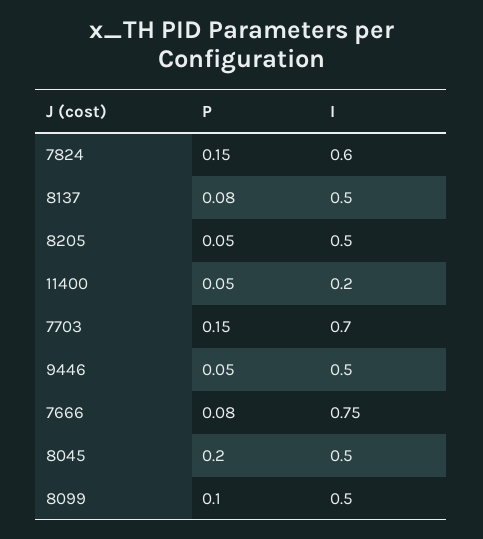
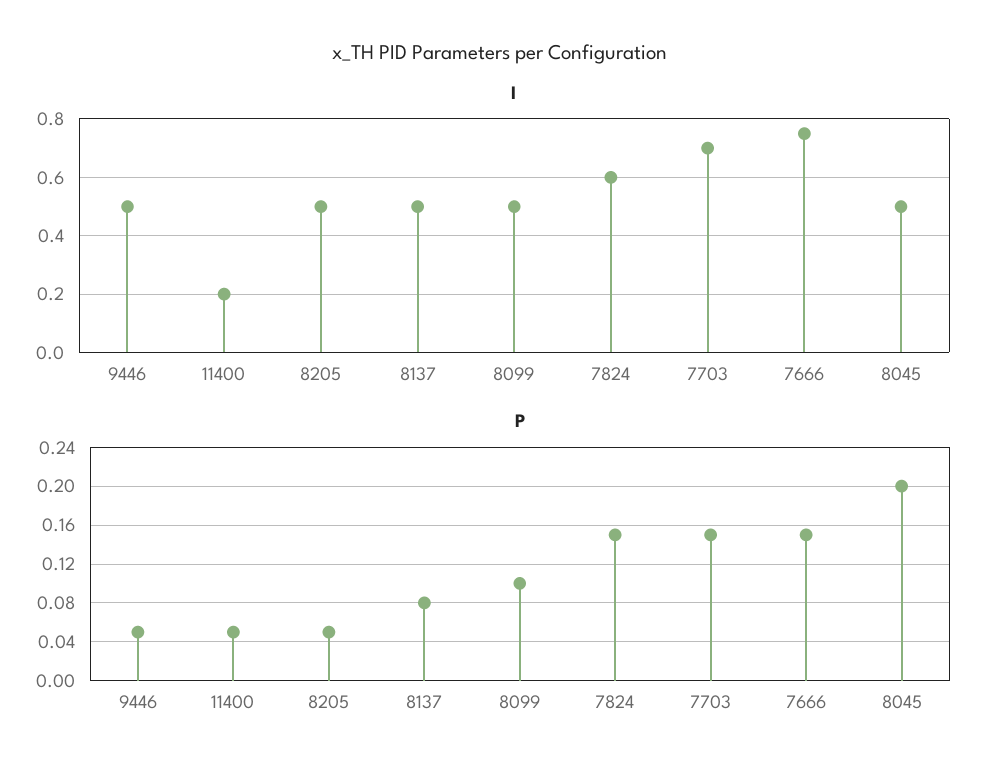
  {
    "P": {
      "7824": 0.15,
      "8137": 0.08,
      "8205": 0.05,
      "11400": 0.05,
      "7703": 0.15,
      "9446": 0.05,
-     "7666": 0.08,
+     "7666": 0.15,
      "8045": 0.2,
      "8099": 0.1
    },
    "I": {
      "7824": 0.6,
      "8137": 0.5,
      "8205": 0.5,
      "11400": 0.2,
      "7703": 0.7,
      "9446": 0.5,
      "7666": 0.75,
      "8045": 0.5,
      "8099": 0.5
    }
  }

